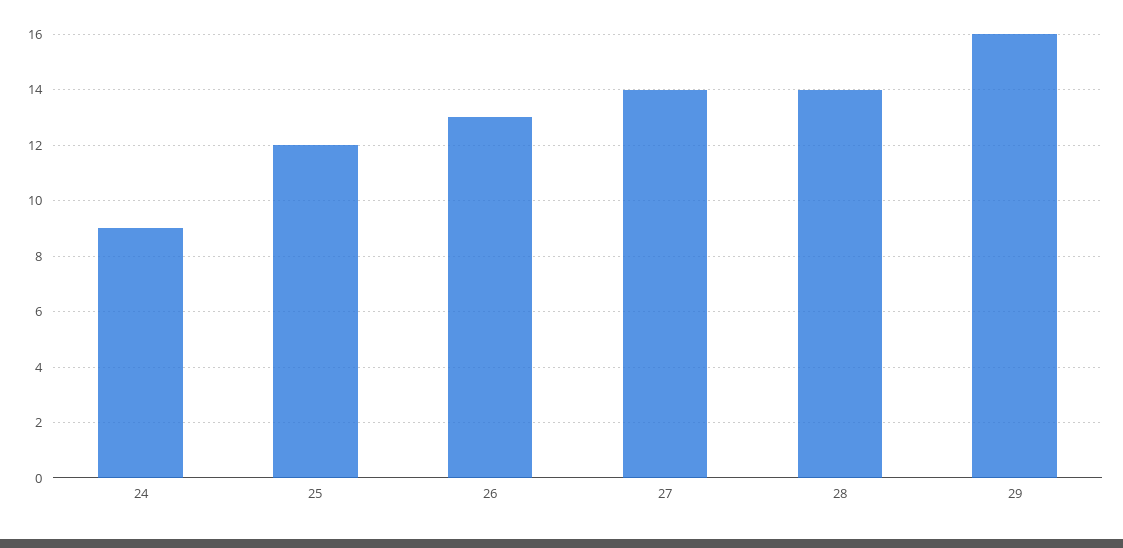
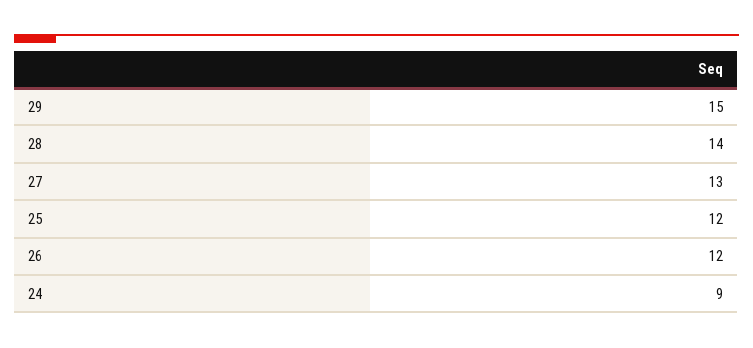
  {
    "24": 9,
    "25": 12,
-   "26": 13,
+   "26": 12,
-   "27": 14,
+   "27": 13,
    "28": 14,
-   "29": 16
+   "29": 15
  }

